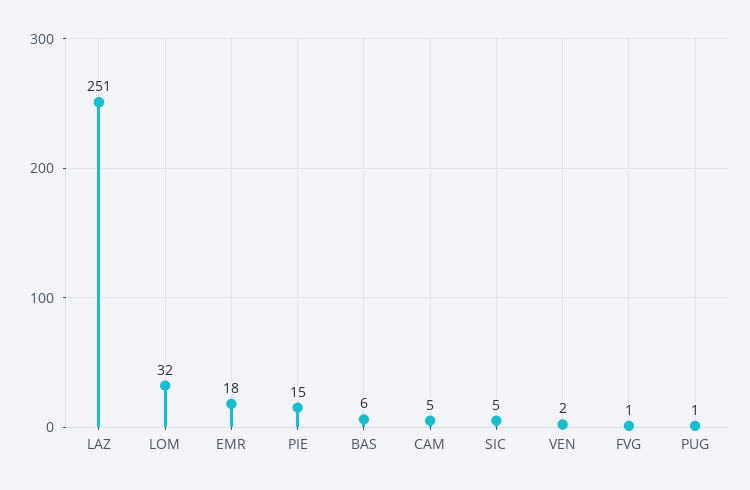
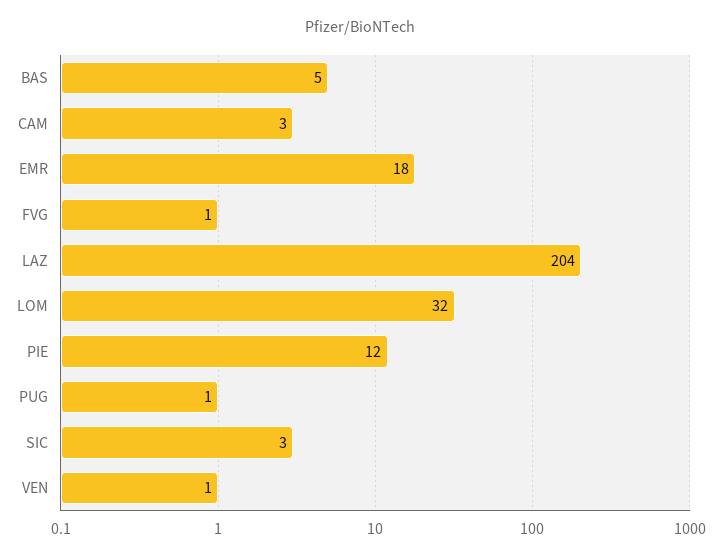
  {
-   "LAZ": 251,
+   "LAZ": 204,
    "LOM": 32,
    "EMR": 18,
-   "PIE": 15,
+   "PIE": 12,
-   "BAS": 6,
+   "BAS": 5,
-   "CAM": 5,
+   "CAM": 3,
-   "SIC": 5,
+   "SIC": 3,
-   "VEN": 2,
+   "VEN": 1,
    "FVG": 1,
    "PUG": 1
  }

